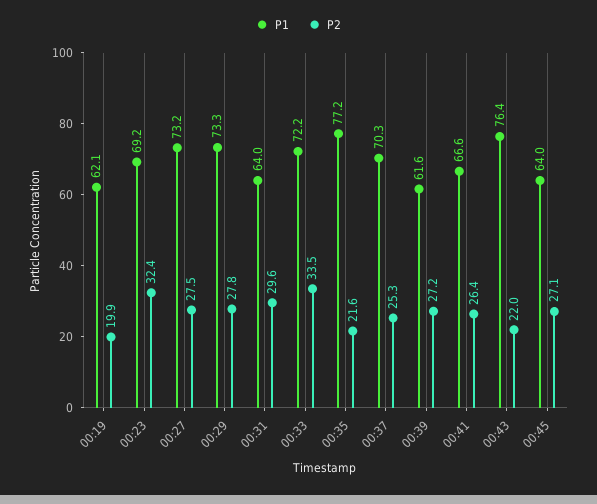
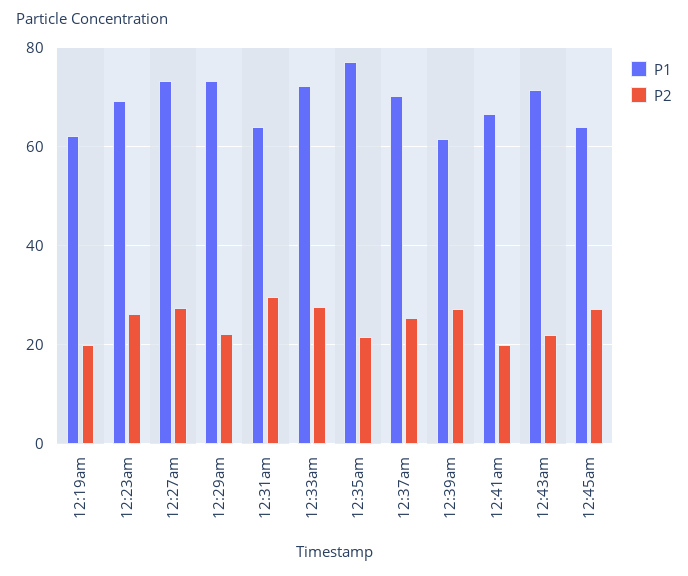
  {
    "P1": {
      "00:19": 62.1,
      "00:23": 69.2,
      "00:27": 73.2,
      "00:29": 73.3,
      "00:31": 64,
      "00:33": 72.2,
      "00:35": 77.2,
      "00:37": 70.3,
      "00:39": 61.6,
      "00:41": 66.6,
-     "00:43": 76.4,
+     "00:43": 72,
      "00:45": 64
    },
    "P2": {
      "00:19": 19.9,
-     "00:23": 32.4,
+     "00:23": 26,
      "00:27": 27.5,
-     "00:29": 27.8,
+     "00:29": 22,
      "00:31": 29.6,
-     "00:33": 33.5,
+     "00:33": 28,
      "00:35": 21.6,
      "00:37": 25.3,
      "00:39": 27.2,
-     "00:41": 26.4,
+     "00:41": 20,
      "00:43": 22,
      "00:45": 27.1
    }
  }

